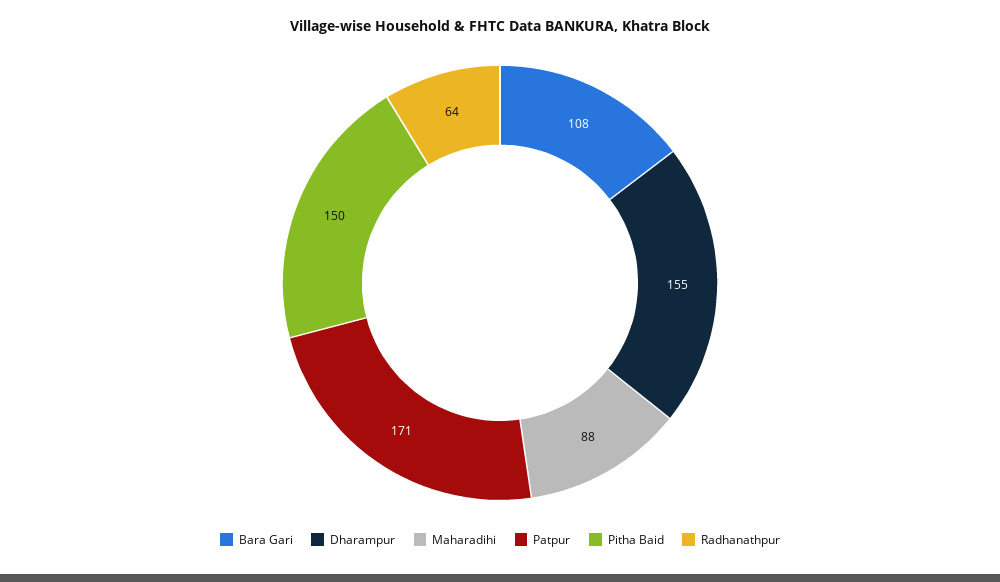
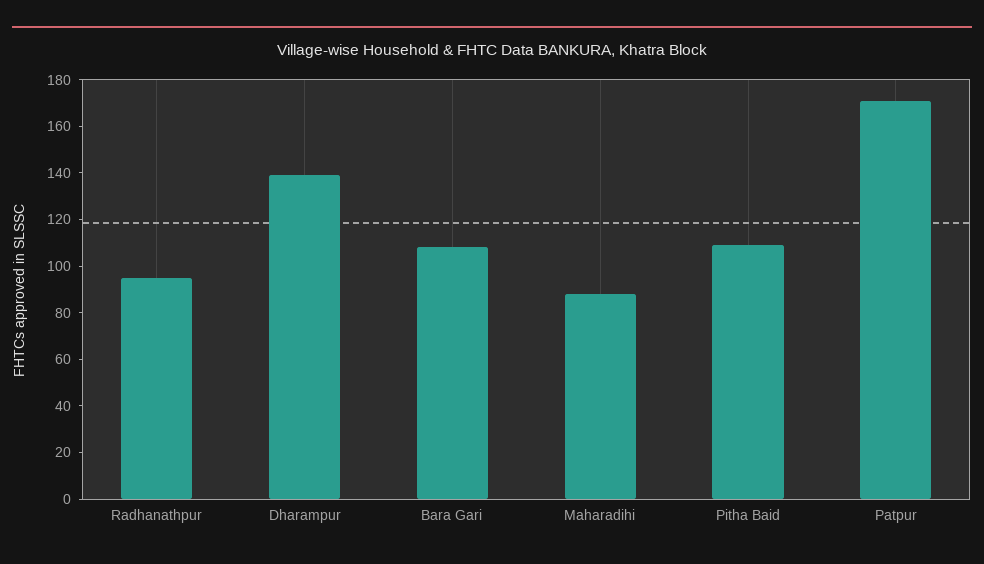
  {
    "Bara Gari": 108,
-   "Dharampur": 155,
+   "Dharampur": 140,
    "Maharadihi": 88,
    "Patpur": 171,
-   "Pitha Baid": 150,
+   "Pitha Baid": 110,
-   "Radhanathpur": 64
+   "Radhanathpur": 95
  }

